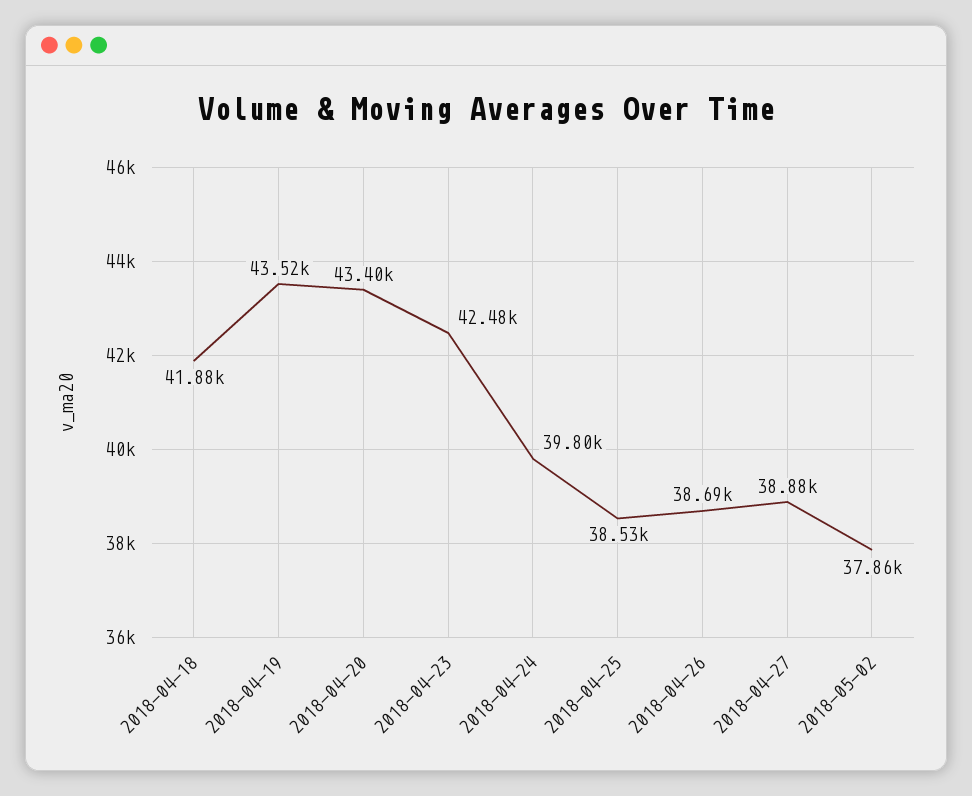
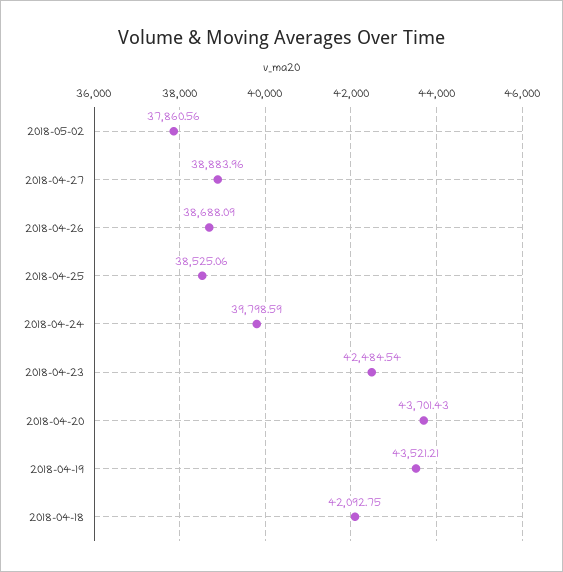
  {
-   "2018-04-18": 41880,
+   "2018-04-18": 42092.75,
    "2018-04-19": 43521.21,
-   "2018-04-20": 43400,
+   "2018-04-20": 43701.43,
    "2018-04-23": 42484.54,
    "2018-04-24": 39798.59,
    "2018-04-25": 38525.06,
    "2018-04-26": 38688.09,
    "2018-04-27": 38883.96,
    "2018-05-02": 37860.56
  }

